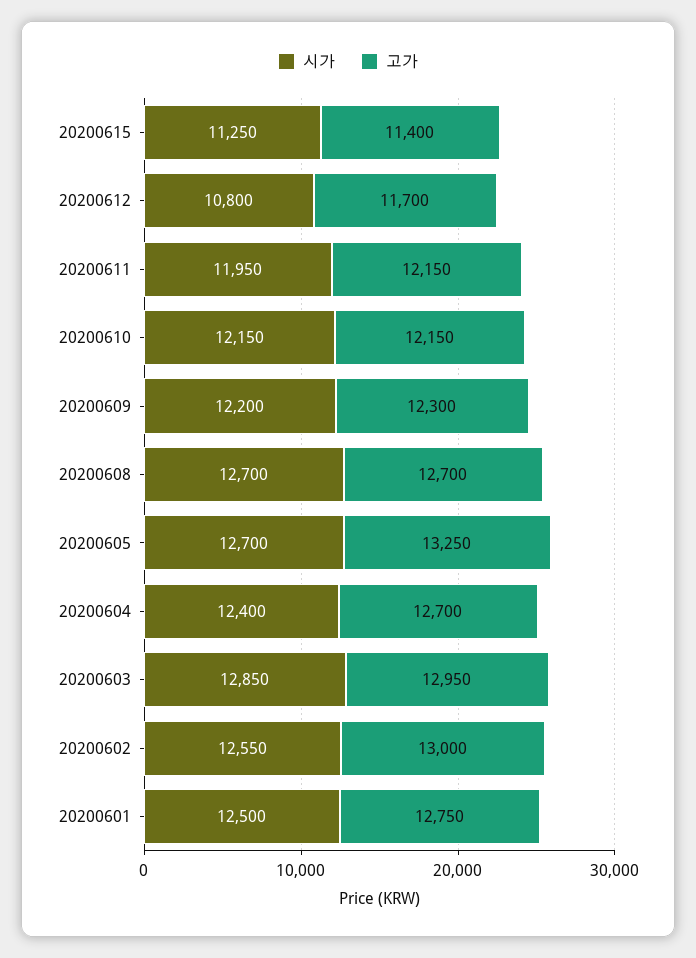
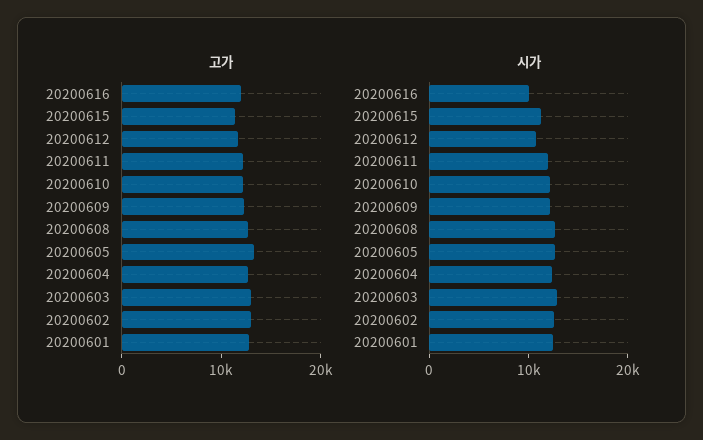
  {
    "시가": {
      "20200615": 11250,
      "20200612": 10800,
      "20200611": 11950,
      "20200610": 12150,
      "20200609": 12200,
      "20200608": 12700,
      "20200605": 12700,
      "20200604": 12400,
      "20200603": 12850,
      "20200602": 12550,
-     "20200601": 12500
+     "20200601": 12500,
+     "20200616": 10000
    },
    "고가": {
      "20200615": 11400,
      "20200612": 11700,
      "20200611": 12150,
      "20200610": 12150,
      "20200609": 12300,
      "20200608": 12700,
      "20200605": 13250,
      "20200604": 12700,
      "20200603": 12950,
      "20200602": 13000,
-     "20200601": 12750
+     "20200601": 12750,
+     "20200616": 12000
    }
  }

